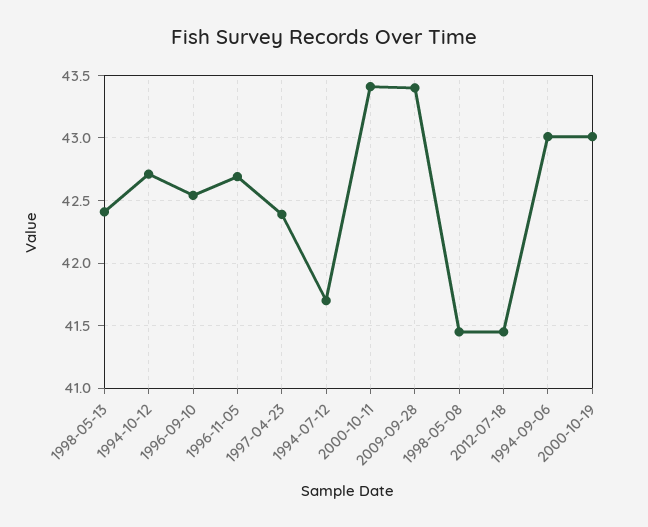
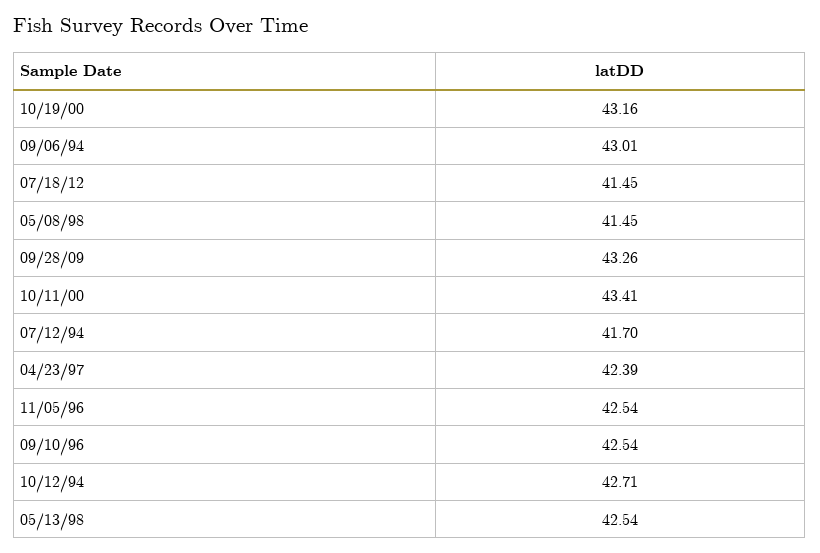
  {
-   "1998-05-13": 42.4,
+   "1998-05-13": 42.54,
    "1994-10-12": 42.71,
    "1996-09-10": 42.54,
-   "1996-11-05": 42.7,
+   "1996-11-05": 42.54,
    "1997-04-23": 42.39,
    "1994-07-12": 41.7,
    "2000-10-11": 43.41,
-   "2009-09-28": 43.4,
+   "2009-09-28": 43.26,
    "1998-05-08": 41.45,
    "2012-07-18": 41.45,
    "1994-09-06": 43.01,
-   "2000-10-19": 43
+   "2000-10-19": 43.16
  }

